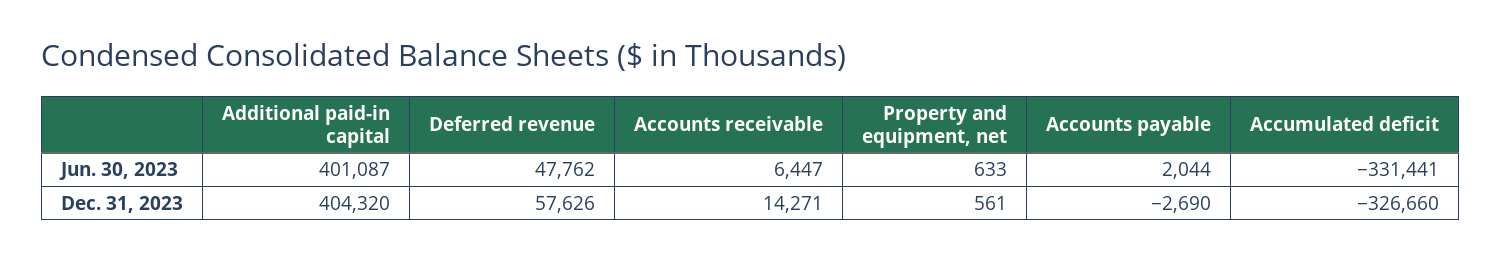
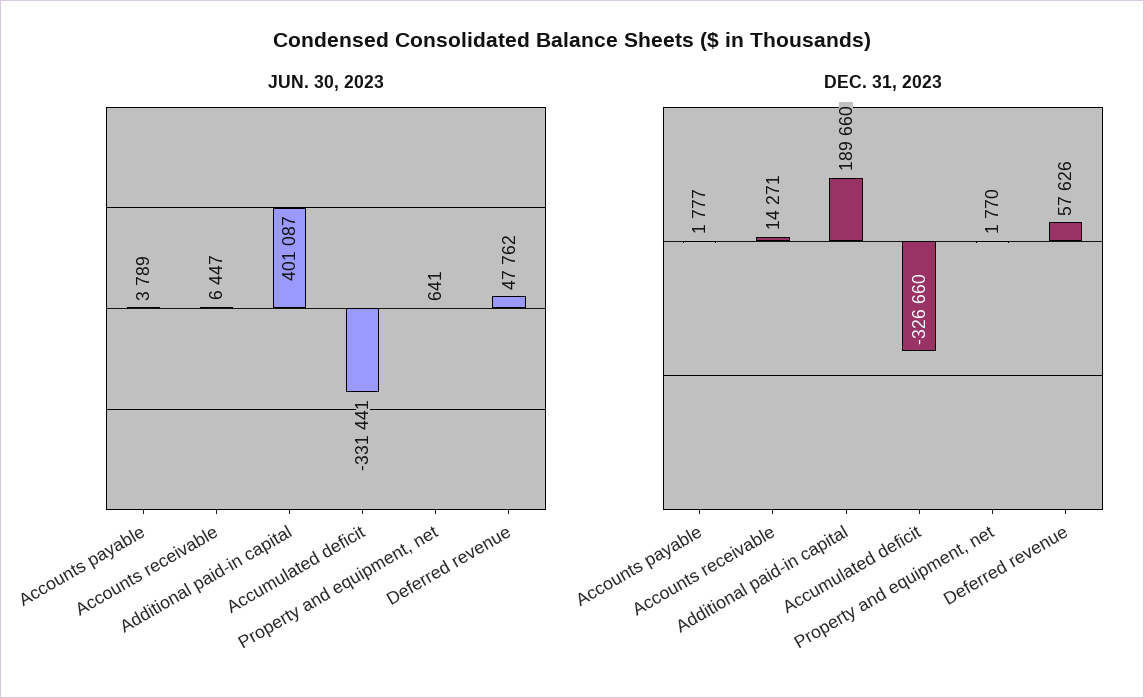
  {
    "Jun. 30, 2023": {
      "Additional paid-in capital": 401087,
      "Deferred revenue": 47762,
      "Accounts receivable": 6447,
-     "Property and equipment, net": 633,
+     "Property and equipment, net": 641,
-     "Accounts payable": 2044,
+     "Accounts payable": 3789,
      "Accumulated deficit": -331441
    },
    "Dec. 31, 2023": {
-     "Additional paid-in capital": 404320,
+     "Additional paid-in capital": 189660,
      "Deferred revenue": 57626,
      "Accounts receivable": 14271,
-     "Property and equipment, net": 561,
+     "Property and equipment, net": 1770,
-     "Accounts payable": -2690,
+     "Accounts payable": 1777,
      "Accumulated deficit": -326660
    }
  }

